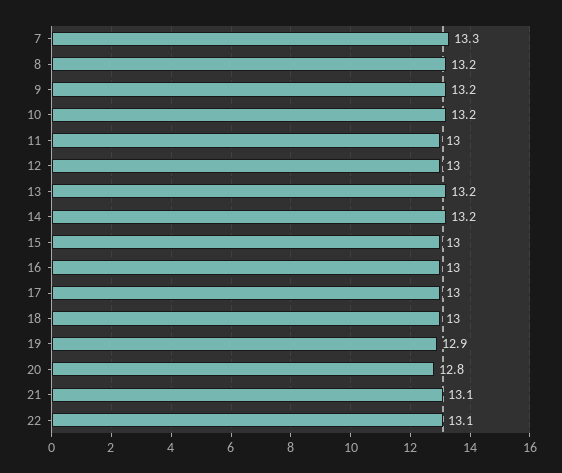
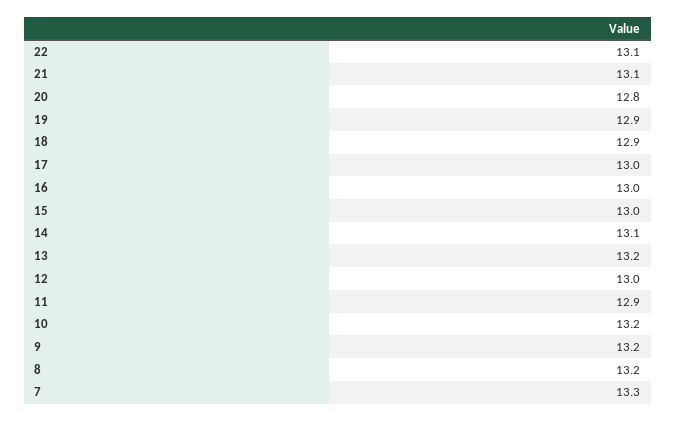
  {
    "7": 13.3,
    "8": 13.2,
    "9": 13.2,
    "10": 13.2,
-   "11": 13,
+   "11": 12.9,
    "12": 13,
    "13": 13.2,
-   "14": 13.2,
+   "14": 13.1,
    "15": 13,
    "16": 13,
    "17": 13,
-   "18": 13,
+   "18": 12.9,
    "19": 12.9,
    "20": 12.8,
    "21": 13.1,
    "22": 13.1
  }

